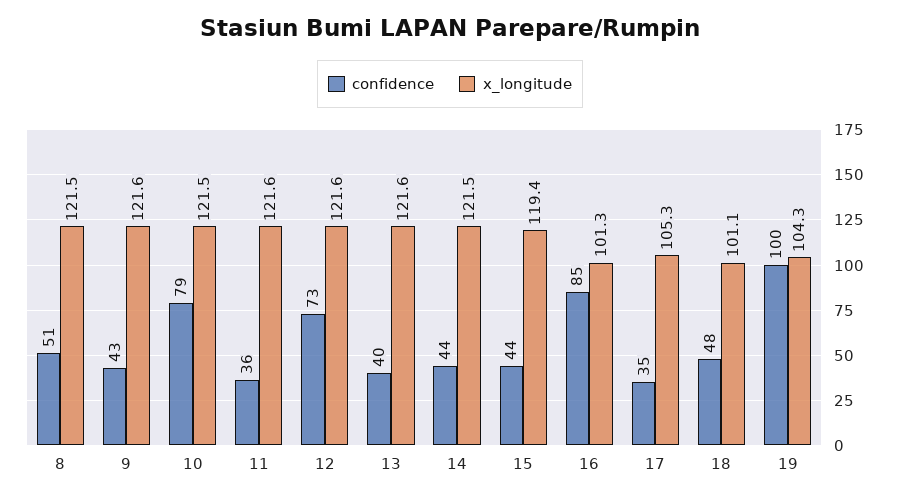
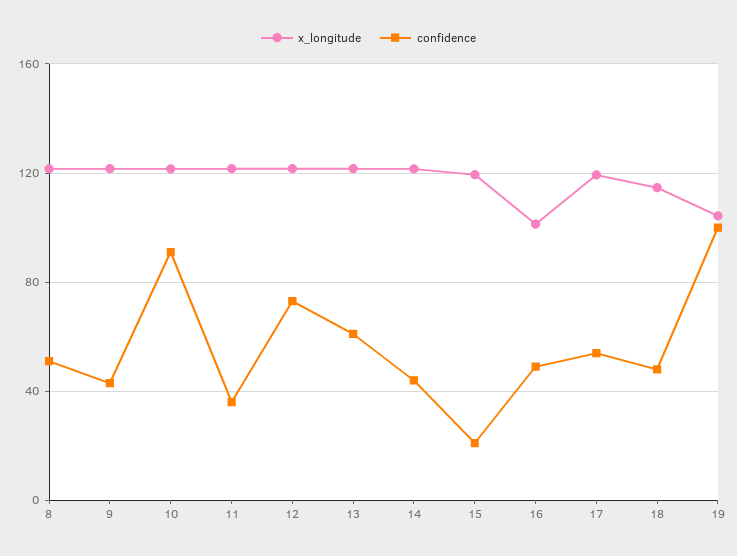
  {
    "confidence": {
      "8": 51,
      "9": 43,
-     "10": 79,
+     "10": 90,
      "11": 36,
      "12": 73,
-     "13": 40,
+     "13": 60,
      "14": 44,
-     "15": 44,
+     "15": 20,
-     "16": 85,
+     "16": 50,
-     "17": 35,
+     "17": 55,
      "18": 48,
      "19": 100
    },
    "x_longitude": {
      "8": 121.5,
      "9": 121.6,
      "10": 121.5,
      "11": 121.6,
      "12": 121.6,
      "13": 121.6,
      "14": 121.5,
      "15": 119.4,
      "16": 101.3,
-     "17": 105.3,
+     "17": 120,
-     "18": 101.1,
+     "18": 115,
      "19": 104.3
    }
  }

